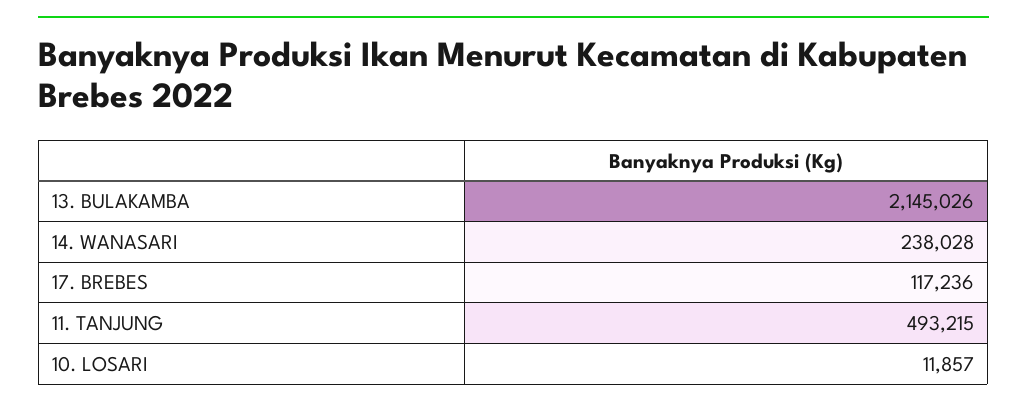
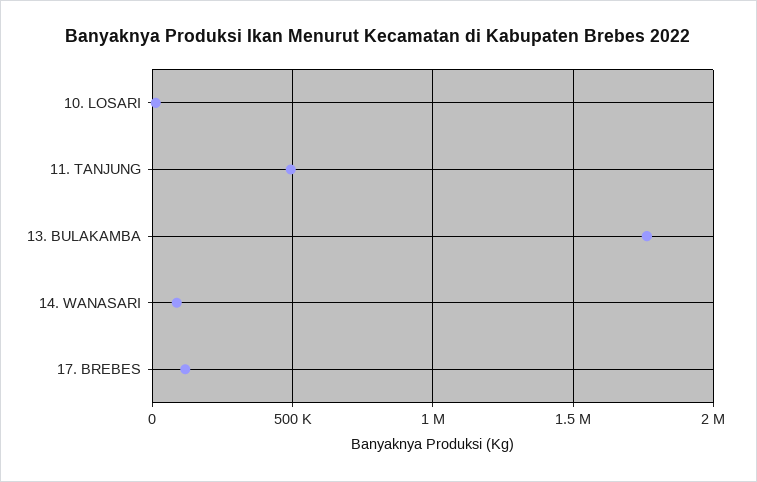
  {
-   "13. BULAKAMBA": 2145026,
+   "13. BULAKAMBA": 1750000,
-   "14. WANASARI": 238028,
+   "14. WANASARI": 100000,
    "17. BREBES": 117236,
    "11. TANJUNG": 493215,
    "10. LOSARI": 11857
  }

